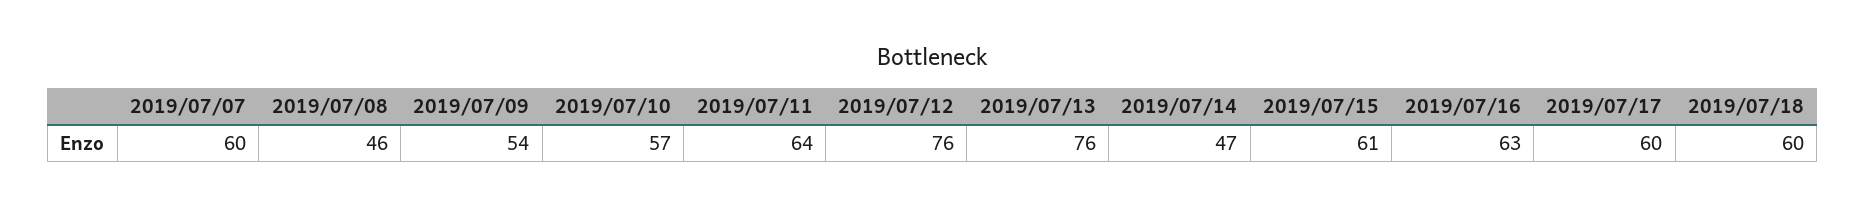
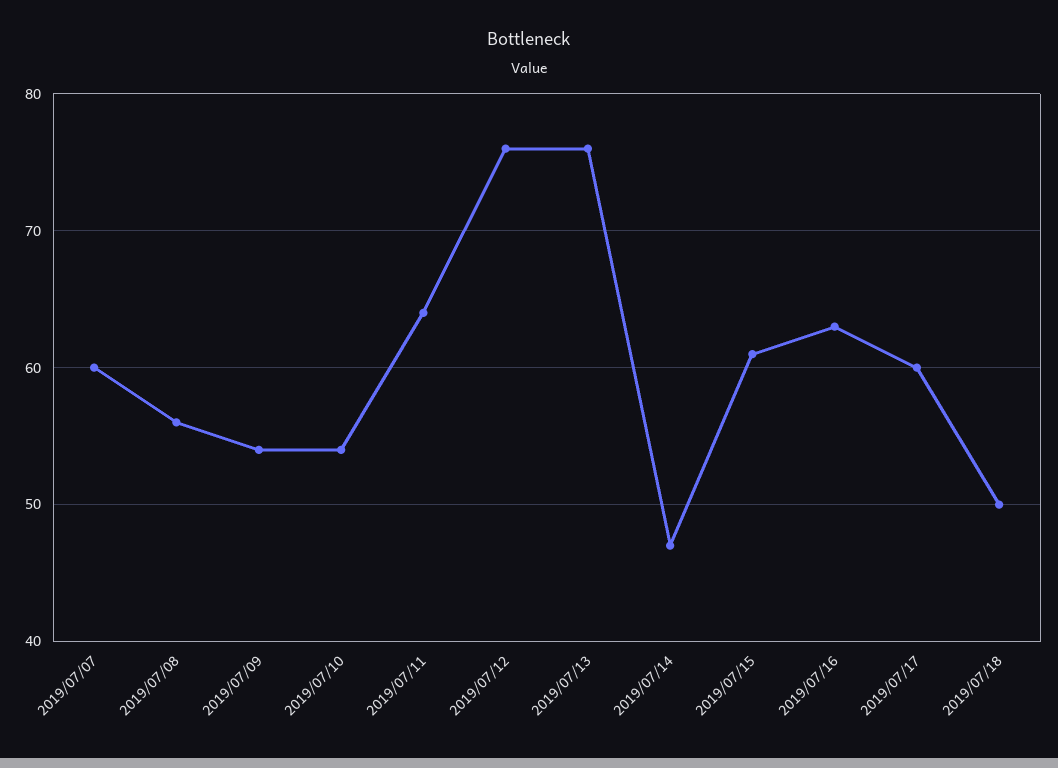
  {
    "2019/07/07": 60,
-   "2019/07/08": 46,
+   "2019/07/08": 56,
    "2019/07/09": 54,
-   "2019/07/10": 57,
+   "2019/07/10": 54,
    "2019/07/11": 64,
    "2019/07/12": 76,
    "2019/07/13": 76,
    "2019/07/14": 47,
    "2019/07/15": 61,
    "2019/07/16": 63,
    "2019/07/17": 60,
-   "2019/07/18": 60
+   "2019/07/18": 50
  }

